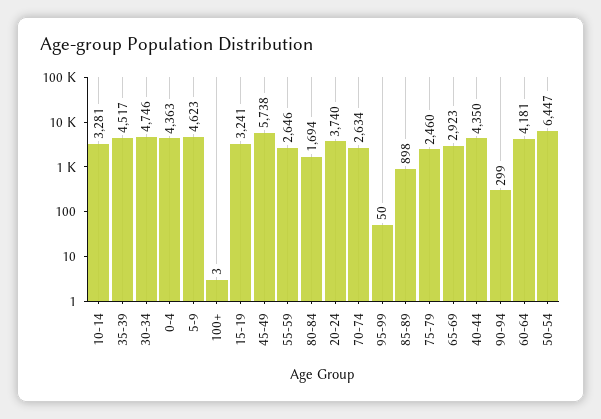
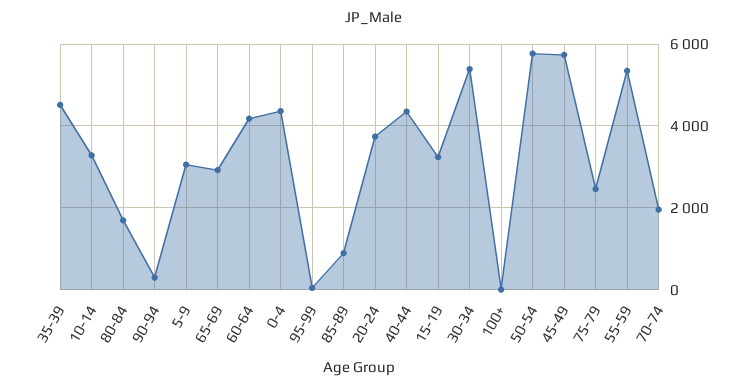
  {
    "10-14": 3281,
    "35-39": 4517,
-   "30-34": 4746,
+   "30-34": 5400,
    "0-4": 4363,
-   "5-9": 4623,
+   "5-9": 3000,
    "100+": 3,
    "15-19": 3241,
    "45-49": 5738,
-   "55-59": 2646,
+   "55-59": 5400,
    "80-84": 1694,
    "20-24": 3740,
-   "70-74": 2634,
+   "70-74": 2000,
    "95-99": 50,
    "85-89": 898,
    "75-79": 2460,
    "65-69": 2923,
    "40-44": 4350,
    "90-94": 299,
    "60-64": 4181,
-   "50-54": 6447
+   "50-54": 5800
  }

